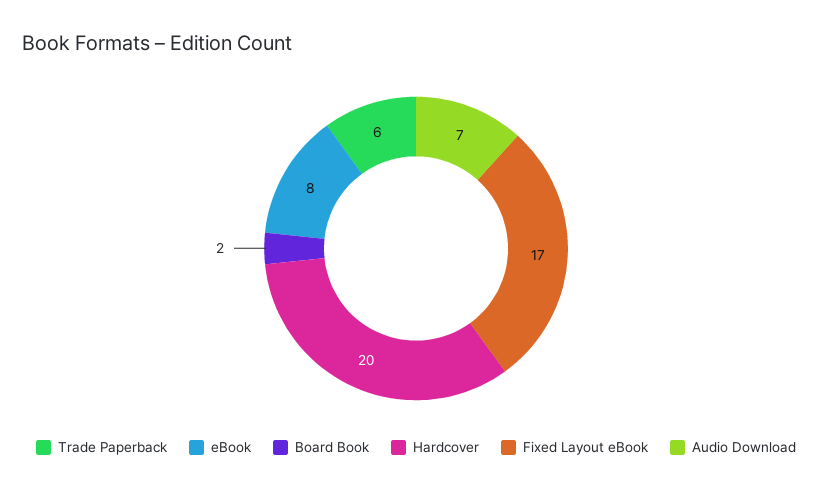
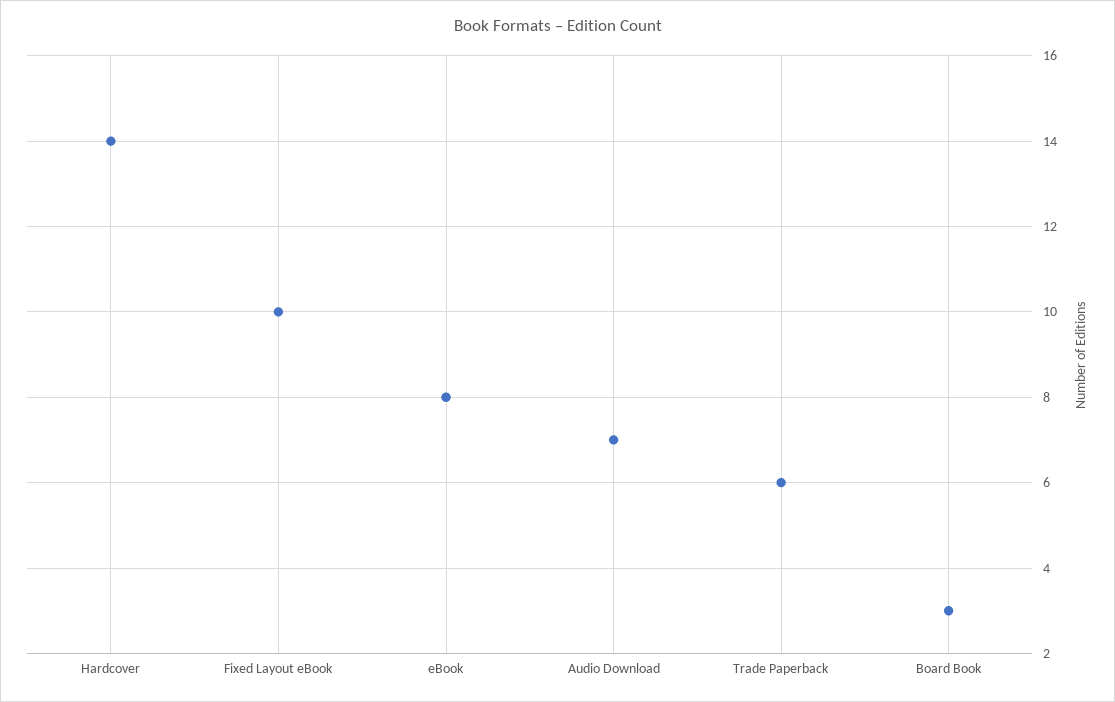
  {
    "Trade Paperback": 6,
    "eBook": 8,
-   "Board Book": 2,
+   "Board Book": 3,
-   "Hardcover": 20,
+   "Hardcover": 14,
-   "Fixed Layout eBook": 17,
+   "Fixed Layout eBook": 10,
    "Audio Download": 7
  }

